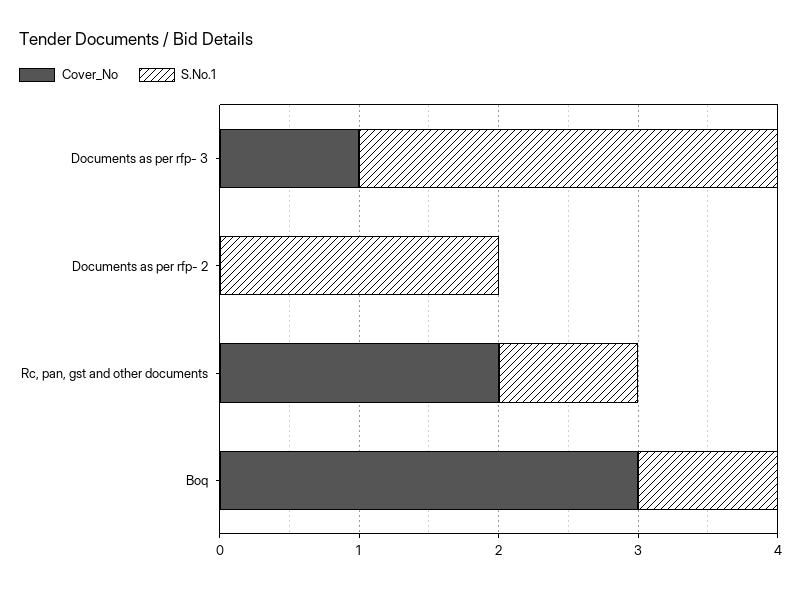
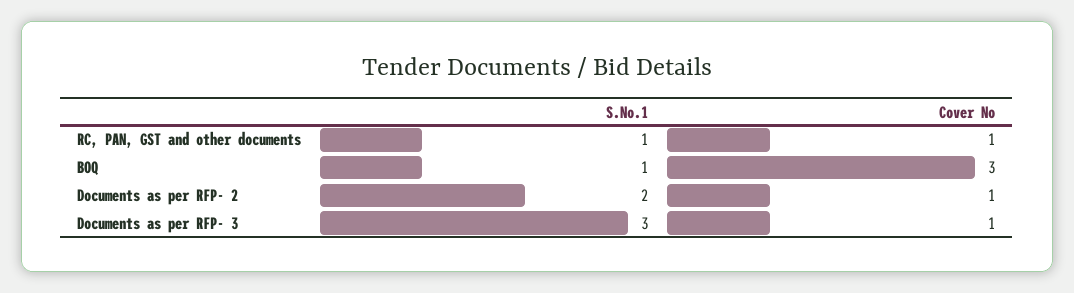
  {
    "Cover_No": {
      "Documents as per rfp- 3": 1,
-     "Documents as per rfp- 2": 0,
+     "Documents as per rfp- 2": 1,
-     "Rc, pan, gst and other documents": 2,
+     "Rc, pan, gst and other documents": 1,
      "Boq": 3
    },
    "S.No.1": {
      "Documents as per rfp- 3": 3,
      "Documents as per rfp- 2": 2,
      "Rc, pan, gst and other documents": 1,
      "Boq": 1
    }
  }

